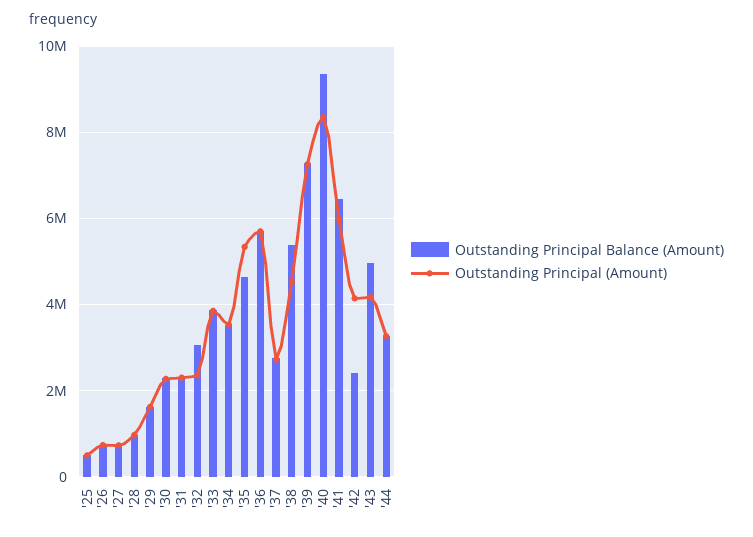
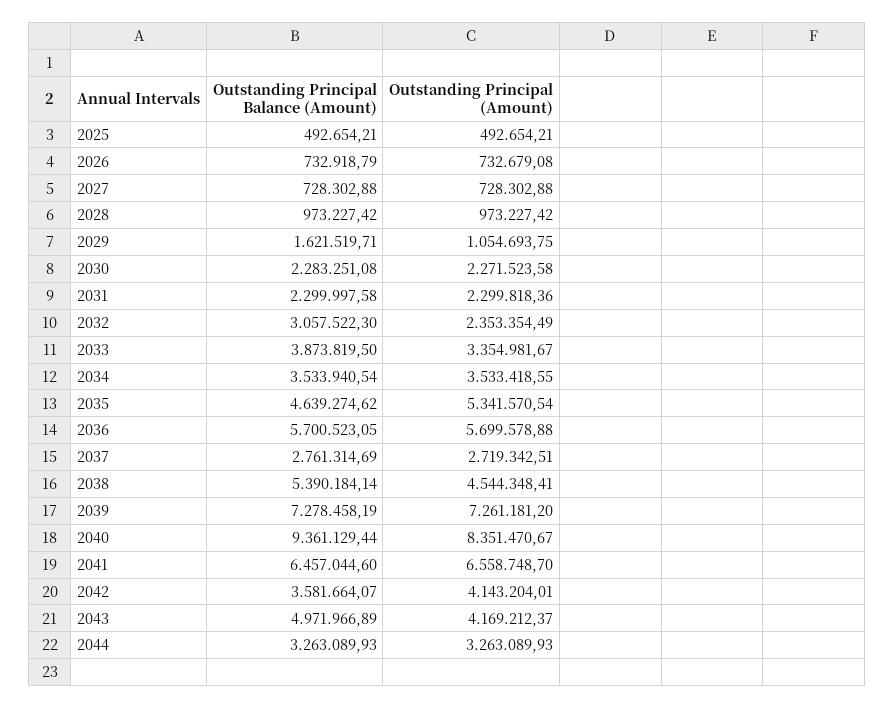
  {
    "Outstanding Principal Balance (Amount)": {
      "'25": 492654.21,
      "'26": 732918.79,
      "'27": 728302.88,
      "'28": 973227.42,
      "'29": 1621519.71,
      "'30": 2283251.08,
      "'31": 2299997.58,
      "'32": 3057522.3,
      "'33": 3873819.5,
      "'34": 3533940.54,
      "'35": 4639274.62,
      "'36": 5700523.05,
      "'37": 2761314.69,
      "'38": 5390184.14,
      "'39": 7278458.19,
      "'40": 9361129.44,
      "'41": 6457044.6,
-     "'42": 2400000,
+     "'42": 3581664.07,
      "'43": 4971966.89,
      "'44": 3263089.93
    },
    "Outstanding Principal (Amount)": {
      "'25": 492654.21,
      "'26": 732679.08,
      "'27": 728302.88,
      "'28": 973227.42,
-     "'29": 1600000,
+     "'29": 1054693.75,
      "'30": 2271523.58,
      "'31": 2299818.36,
      "'32": 2353354.49,
-     "'33": 3800000,
+     "'33": 3354981.67,
      "'34": 3533418.55,
      "'35": 5341570.54,
      "'36": 5699578.88,
      "'37": 2719342.51,
      "'38": 4544348.41,
      "'39": 7261181.2,
      "'40": 8351470.67,
-     "'41": 6000000,
+     "'41": 6558748.7,
      "'42": 4143204.01,
      "'43": 4169212.37,
      "'44": 3263089.93
    }
  }

